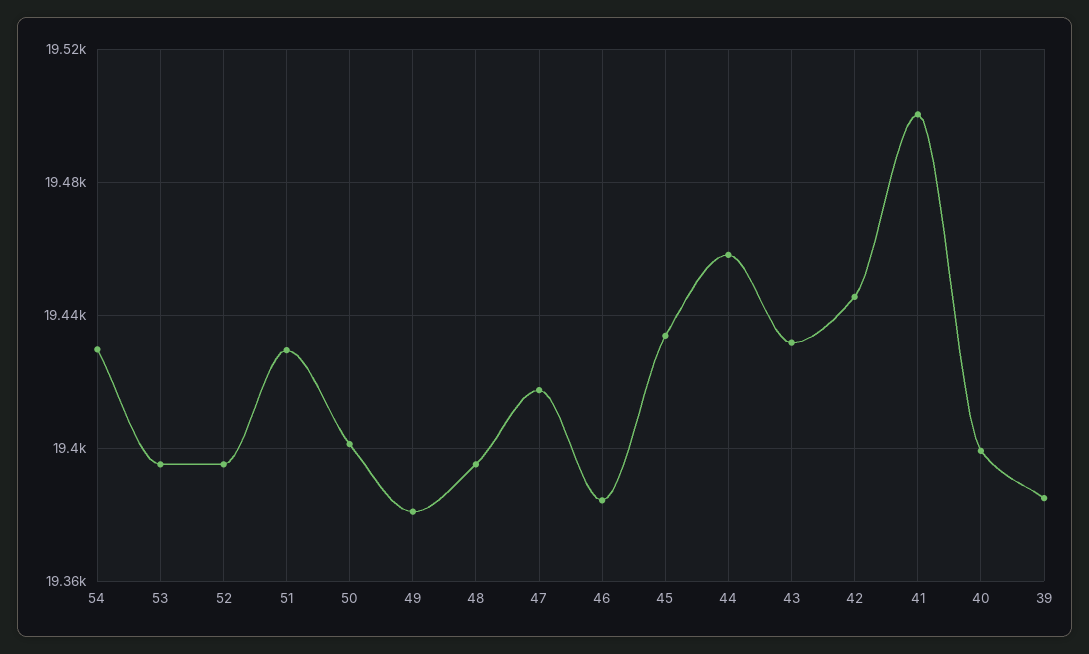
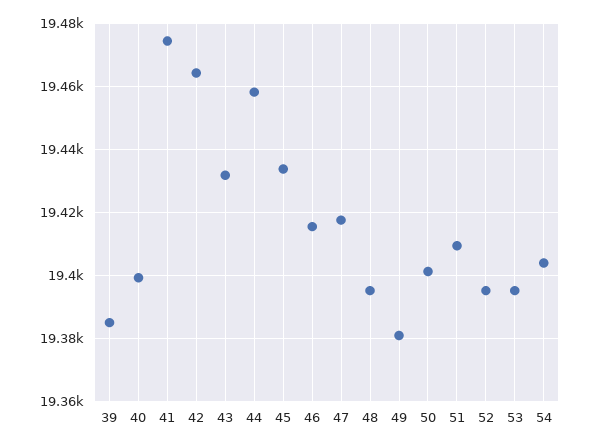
  {
-   "54": 19430,
+   "54": 19404,
    "53": 19396,
    "52": 19396,
-   "51": 19430,
+   "51": 19410,
    "50": 19402,
    "49": 19380,
    "48": 19396,
    "47": 19418,
-   "46": 19385,
+   "46": 19416,
    "45": 19434,
    "44": 19458,
    "43": 19432,
-   "42": 19445,
+   "42": 19464,
-   "41": 19500,
+   "41": 19474,
    "40": 19400,
    "39": 19386
  }

